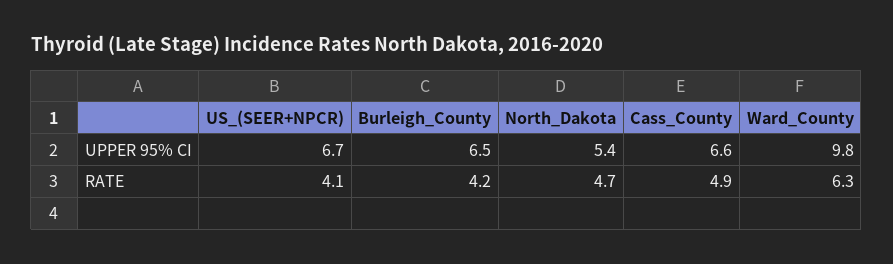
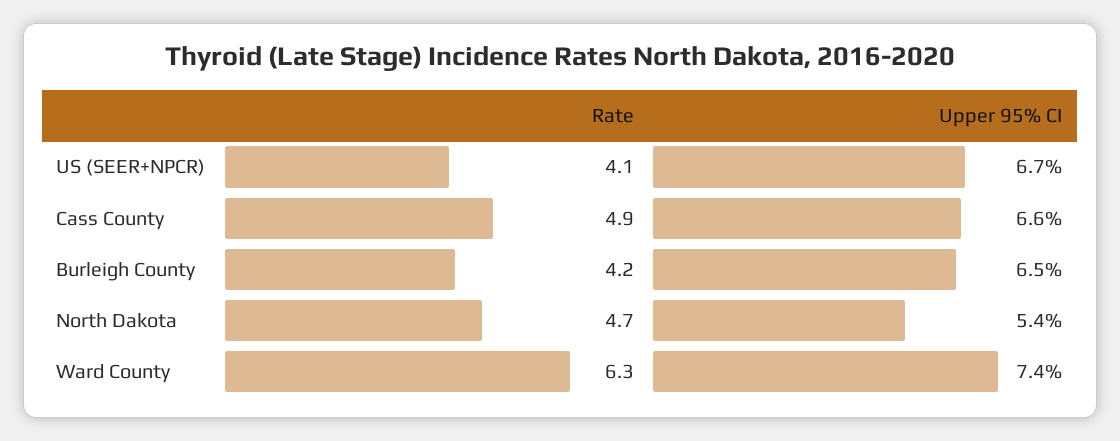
  {
    "US_(SEER+NPCR)": {
      "UPPER 95% CI": 6.7,
      "RATE": 4.1
    },
    "Burleigh_County": {
      "UPPER 95% CI": 6.5,
      "RATE": 4.2
    },
    "North_Dakota": {
      "UPPER 95% CI": 5.4,
      "RATE": 4.7
    },
    "Cass_County": {
      "UPPER 95% CI": 6.6,
      "RATE": 4.9
    },
    "Ward_County": {
-     "UPPER 95% CI": 9.8,
+     "UPPER 95% CI": 7.4,
      "RATE": 6.3
    }
  }

